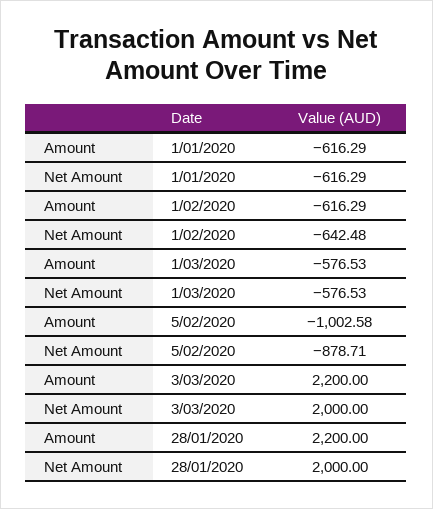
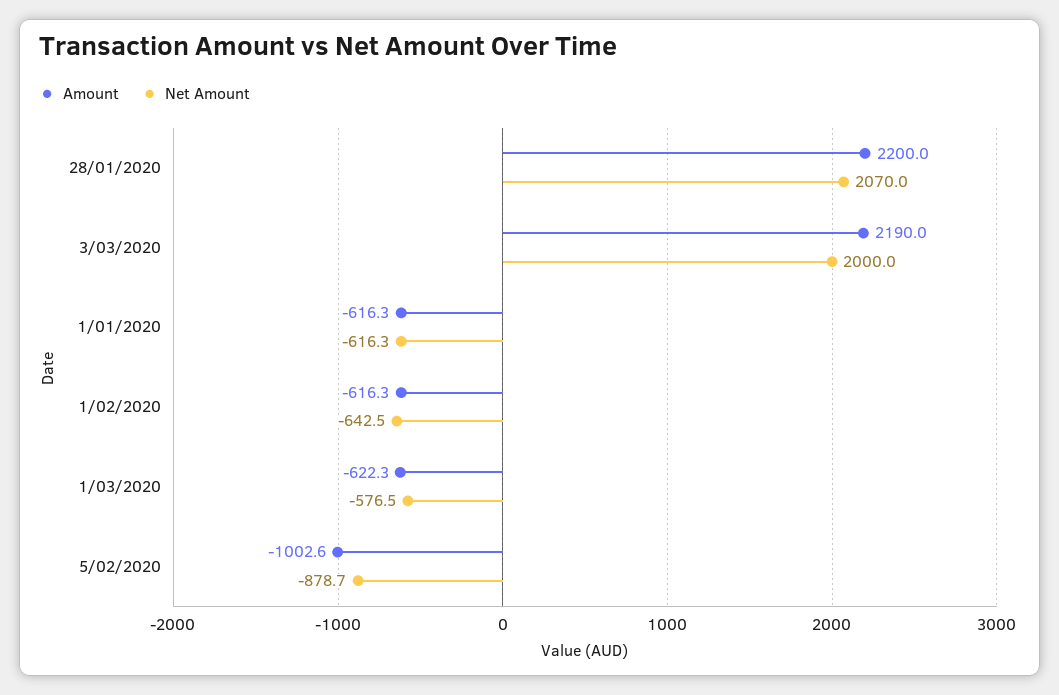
  {
    "Amount": {
      "1/01/2020": -616.29,
      "1/02/2020": -616.29,
-     "1/03/2020": -576.53,
+     "1/03/2020": -622.3,
      "5/02/2020": -1002.58,
-     "3/03/2020": 2200,
+     "3/03/2020": 2190,
      "28/01/2020": 2200
    },
    "Net Amount": {
      "1/01/2020": -616.29,
      "1/02/2020": -642.48,
      "1/03/2020": -576.53,
      "5/02/2020": -878.71,
      "3/03/2020": 2000,
-     "28/01/2020": 2000
+     "28/01/2020": 2070
    }
  }

